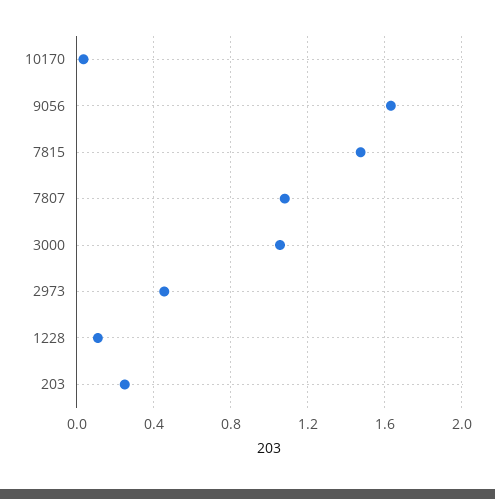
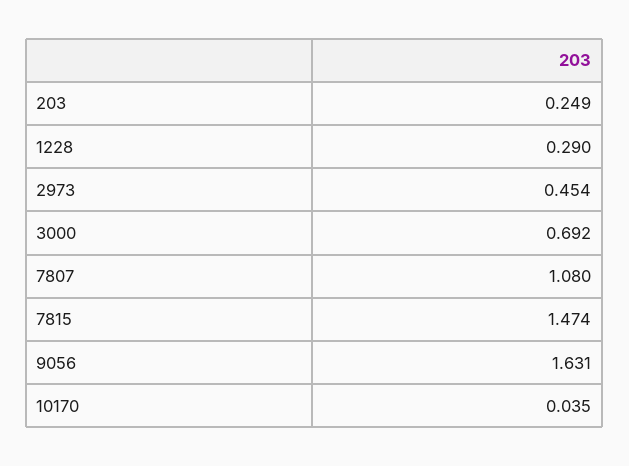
  {
    "10170": 0.035,
    "9056": 1.631,
    "7815": 1.474,
    "7807": 1.08,
-   "3000": 1.05,
+   "3000": 0.692,
    "2973": 0.454,
-   "1228": 0.1,
+   "1228": 0.29,
    "203": 0.249
  }

